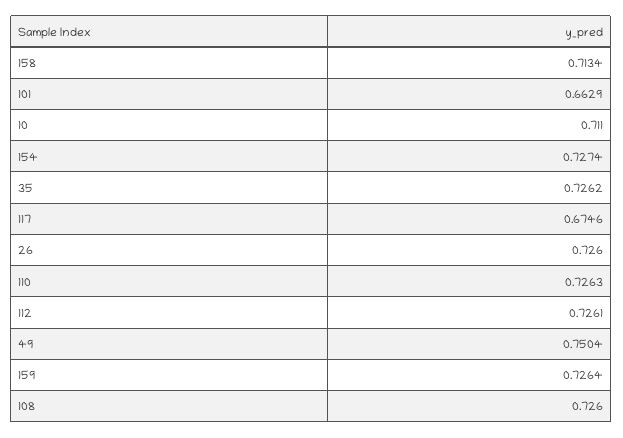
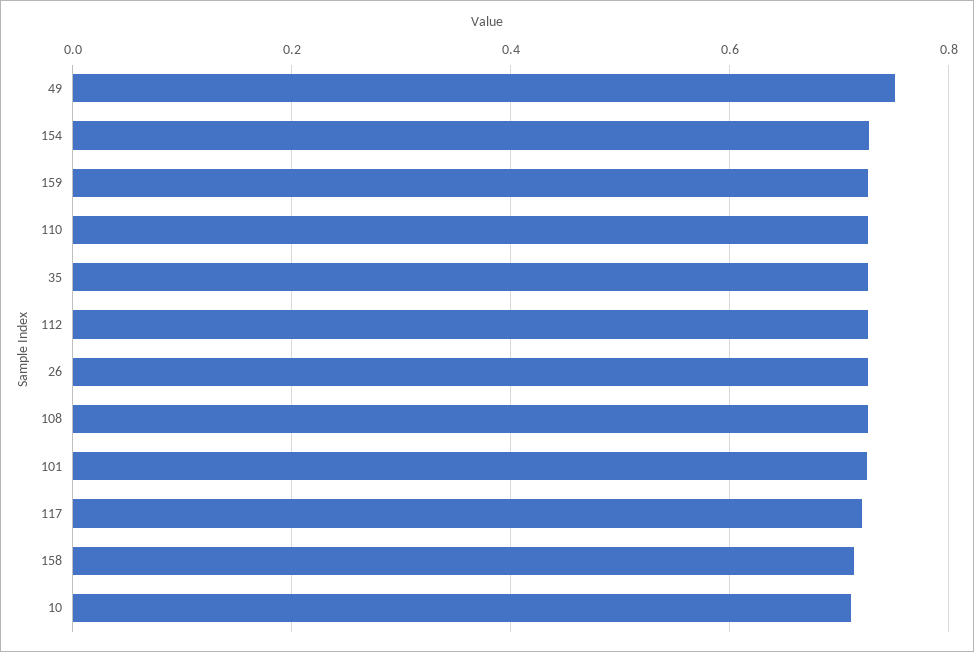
  {
    "158": 0.7134,
-   "101": 0.6629,
+   "101": 0.72,
    "10": 0.711,
    "154": 0.7274,
    "35": 0.7262,
-   "117": 0.6746,
+   "117": 0.72,
    "26": 0.726,
    "110": 0.7263,
    "112": 0.7261,
    "49": 0.7504,
    "159": 0.7264,
    "108": 0.726
  }

